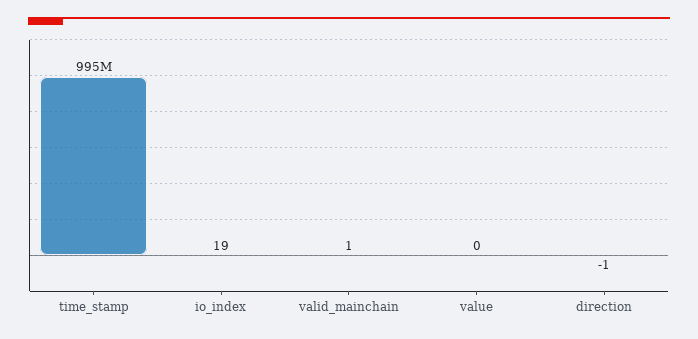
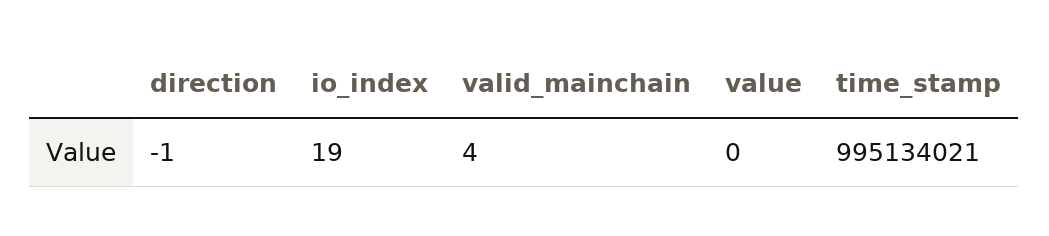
  {
    "time_stamp": 995134021,
    "io_index": 19,
-   "valid_mainchain": 1,
+   "valid_mainchain": 4,
    "value": 0,
    "direction": -1
  }

